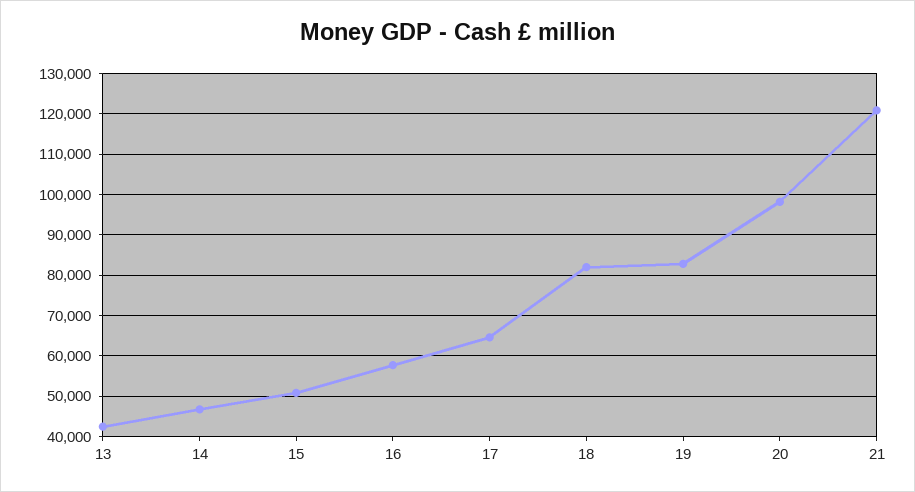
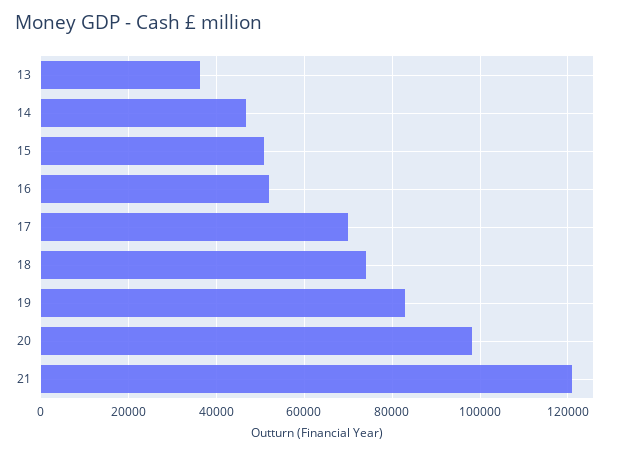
  {
-   "13": 42000,
+   "13": 36000,
    "14": 46000,
    "15": 50000,
-   "16": 58000,
+   "16": 52000,
-   "17": 64000,
+   "17": 70000,
-   "18": 82000,
+   "18": 74000,
    "19": 82000,
    "20": 98000,
    "21": 120000
  }

